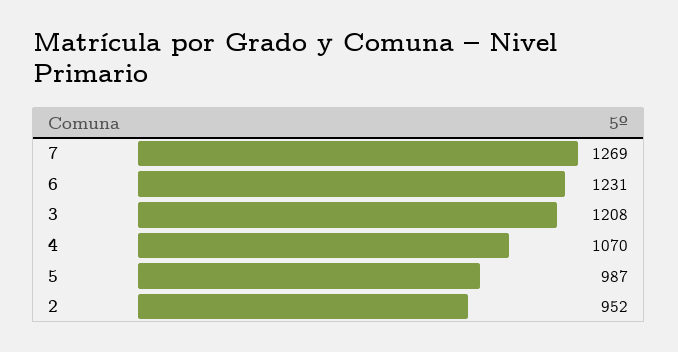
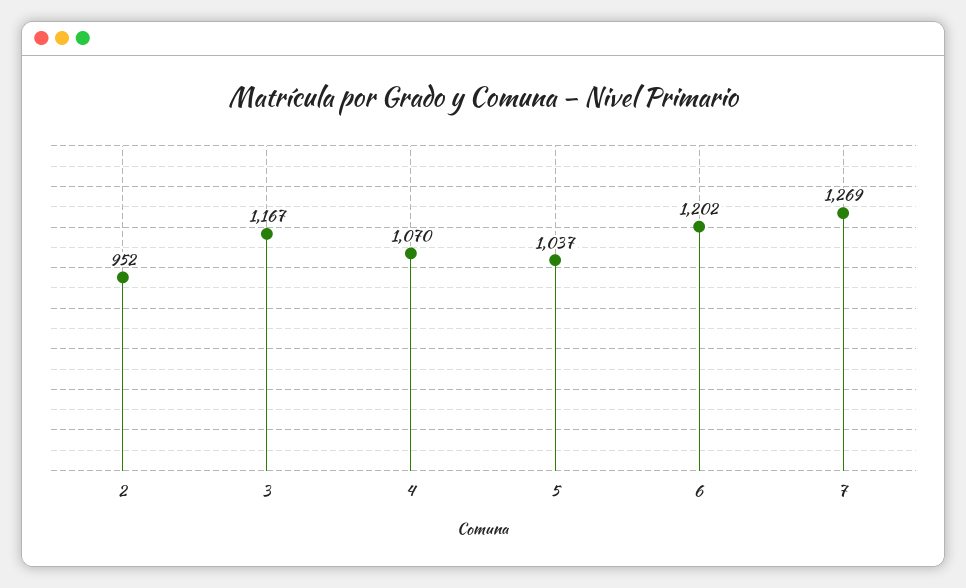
  {
    "7": 1269,
-   "6": 1231,
+   "6": 1202,
-   "3": 1208,
+   "3": 1167,
    "4": 1070,
-   "5": 987,
+   "5": 1037,
    "2": 952
  }

